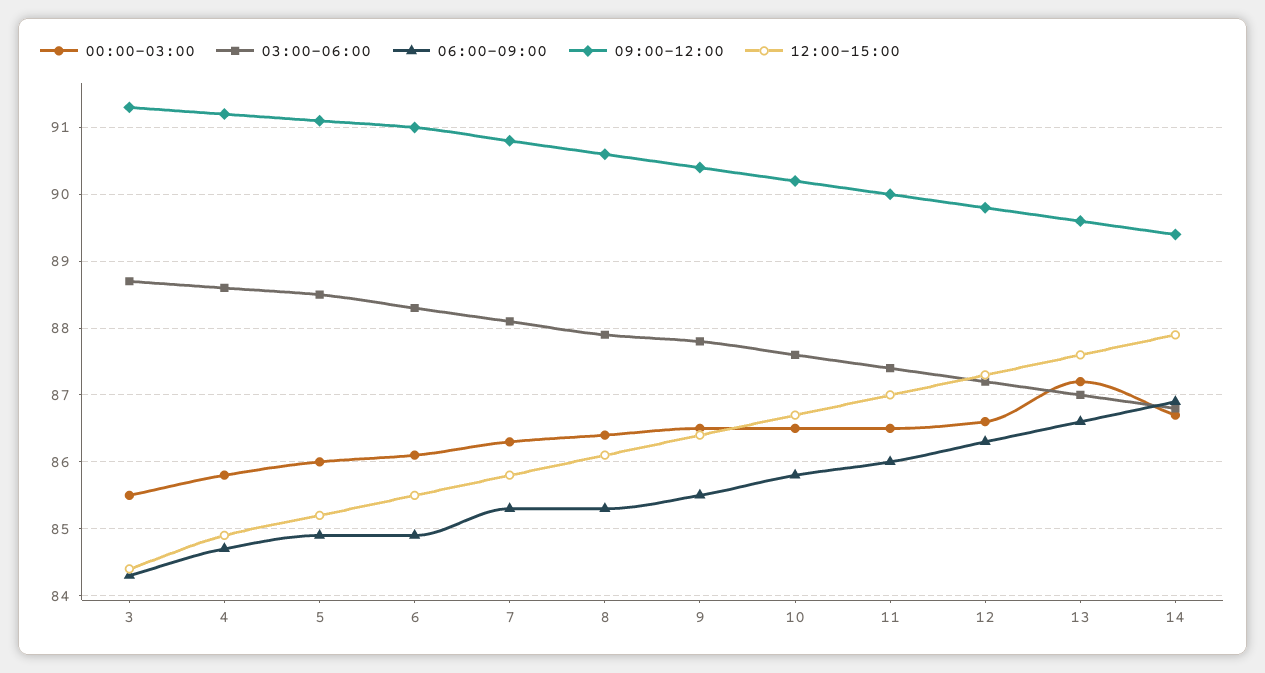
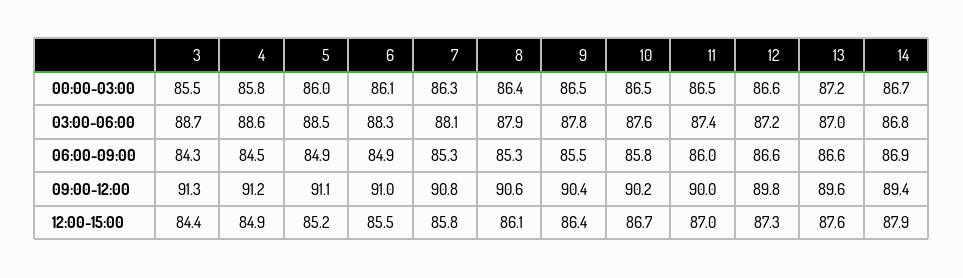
  {
    "00:00-03:00": {
      "3": 85.5,
      "4": 85.8,
      "5": 86,
      "6": 86.1,
      "7": 86.3,
      "8": 86.4,
      "9": 86.5,
      "10": 86.5,
      "11": 86.5,
      "12": 86.6,
      "13": 87.2,
      "14": 86.7
    },
    "03:00-06:00": {
      "3": 88.7,
      "4": 88.6,
      "5": 88.5,
      "6": 88.3,
      "7": 88.1,
      "8": 87.9,
      "9": 87.8,
      "10": 87.6,
      "11": 87.4,
      "12": 87.2,
      "13": 87,
      "14": 86.8
    },
    "06:00-09:00": {
      "3": 84.3,
-     "4": 84.7,
+     "4": 84.5,
      "5": 84.9,
      "6": 84.9,
      "7": 85.3,
      "8": 85.3,
      "9": 85.5,
      "10": 85.8,
      "11": 86,
-     "12": 86.3,
+     "12": 86.6,
      "13": 86.6,
      "14": 86.9
    },
    "09:00-12:00": {
      "3": 91.3,
      "4": 91.2,
      "5": 91.1,
      "6": 91,
      "7": 90.8,
      "8": 90.6,
      "9": 90.4,
      "10": 90.2,
      "11": 90,
      "12": 89.8,
      "13": 89.6,
      "14": 89.4
    },
    "12:00-15:00": {
      "3": 84.4,
      "4": 84.9,
      "5": 85.2,
      "6": 85.5,
      "7": 85.8,
      "8": 86.1,
      "9": 86.4,
      "10": 86.7,
      "11": 87,
      "12": 87.3,
      "13": 87.6,
      "14": 87.9
    }
  }

